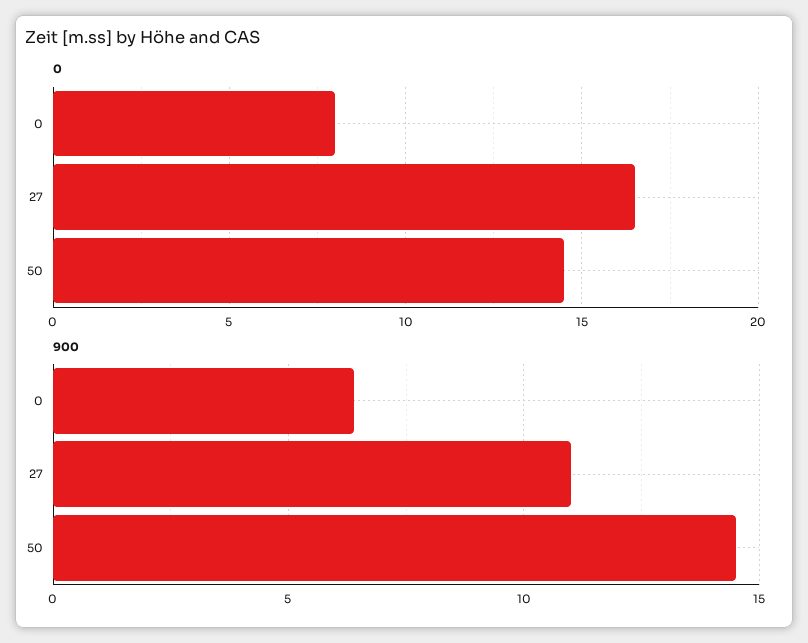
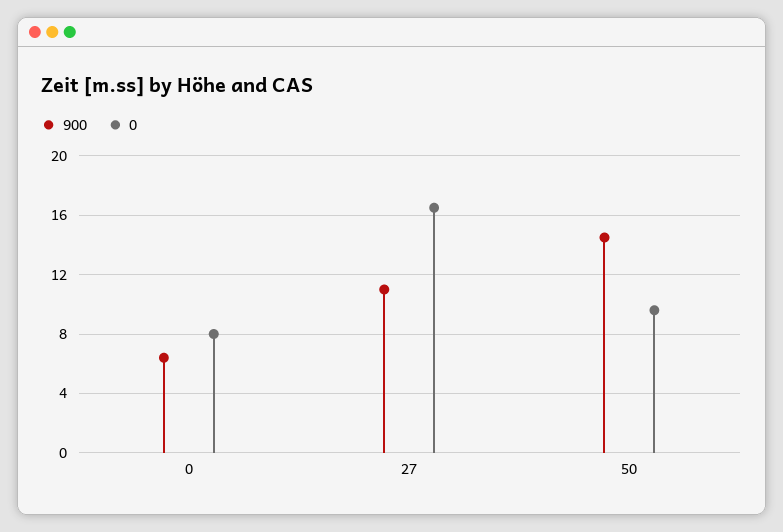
  {
    "0": {
      "0": 8,
      "27": 16.5,
-     "50": 14.5
+     "50": 9.5
    },
    "900": {
      "0": 6.5,
      "27": 11,
      "50": 14.5
    }
  }

